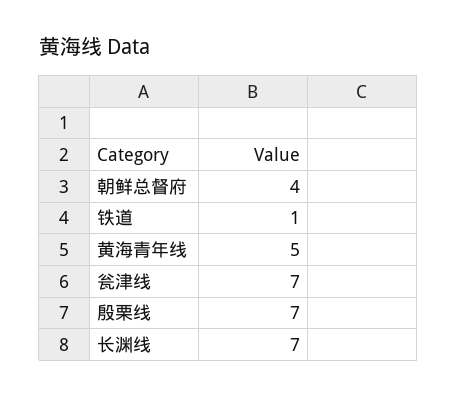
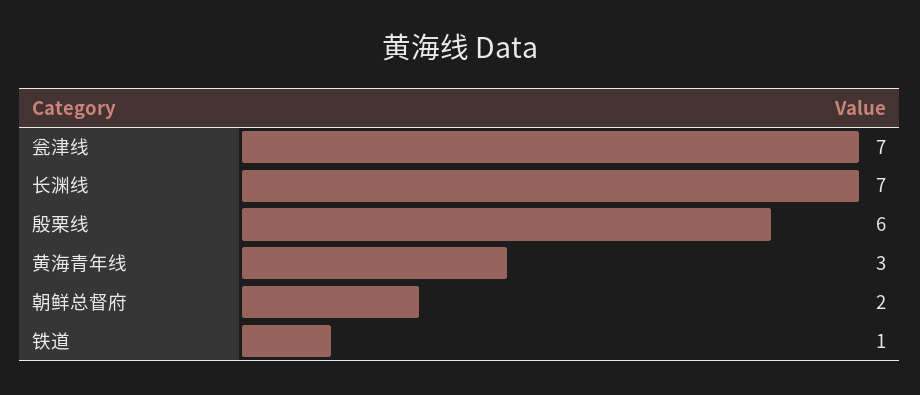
  {
-   "朝鲜总督府": 4,
+   "朝鲜总督府": 2,
    "铁道": 1,
-   "黄海青年线": 5,
+   "黄海青年线": 3,
    "瓮津线": 7,
-   "殷栗线": 7,
+   "殷栗线": 6,
    "长渊线": 7
  }

